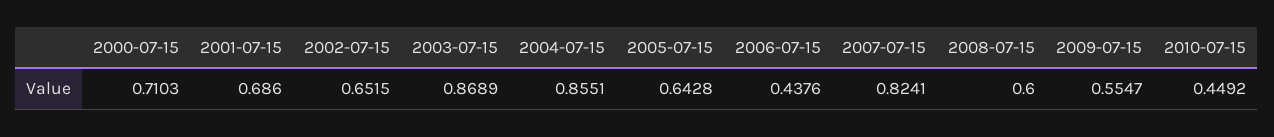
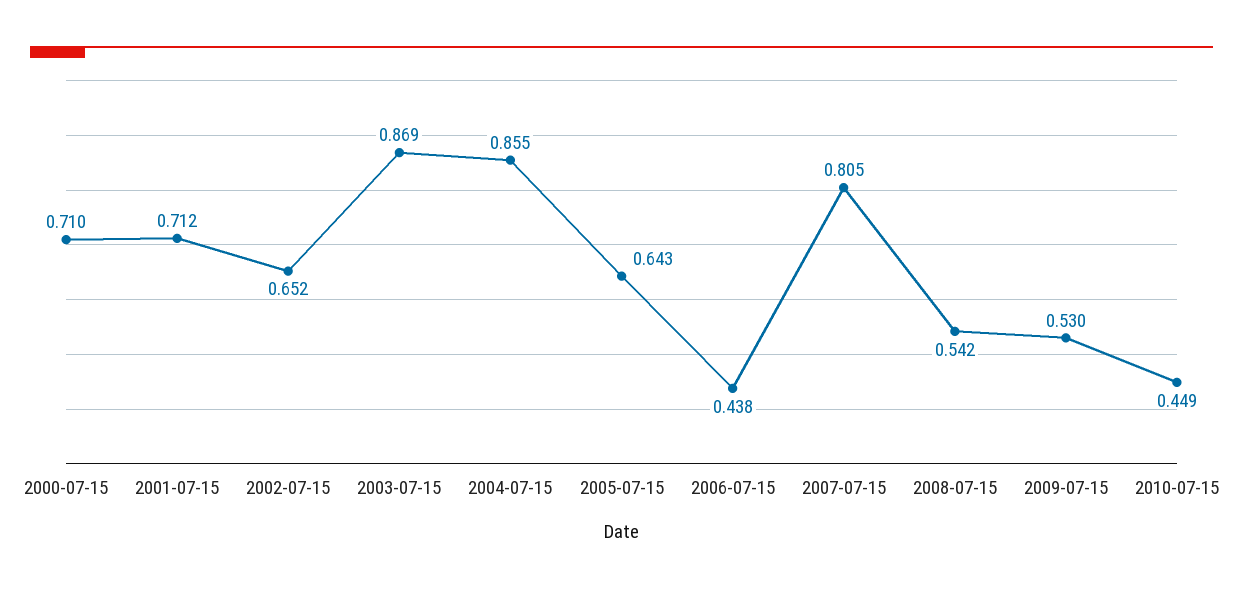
  {
    "2000-07-15": 0.7103,
-   "2001-07-15": 0.686,
+   "2001-07-15": 0.712,
    "2002-07-15": 0.6515,
    "2003-07-15": 0.8689,
    "2004-07-15": 0.8551,
    "2005-07-15": 0.6428,
    "2006-07-15": 0.4376,
-   "2007-07-15": 0.8241,
+   "2007-07-15": 0.805,
-   "2008-07-15": 0.6,
+   "2008-07-15": 0.542,
-   "2009-07-15": 0.5547,
+   "2009-07-15": 0.53,
    "2010-07-15": 0.4492
  }

